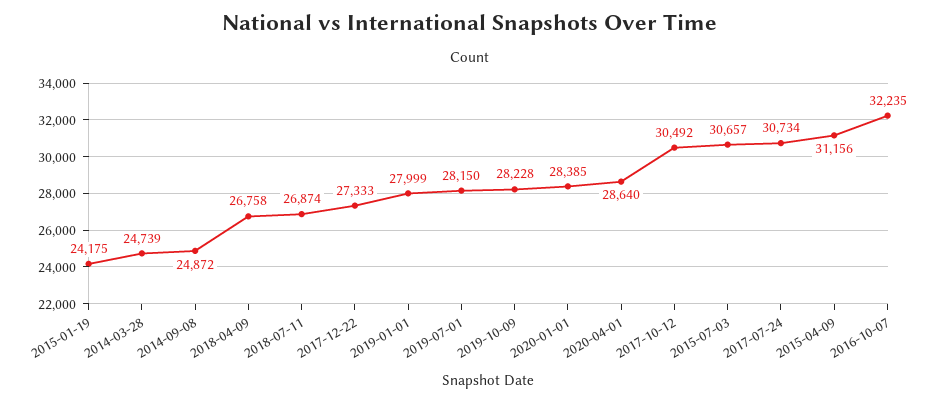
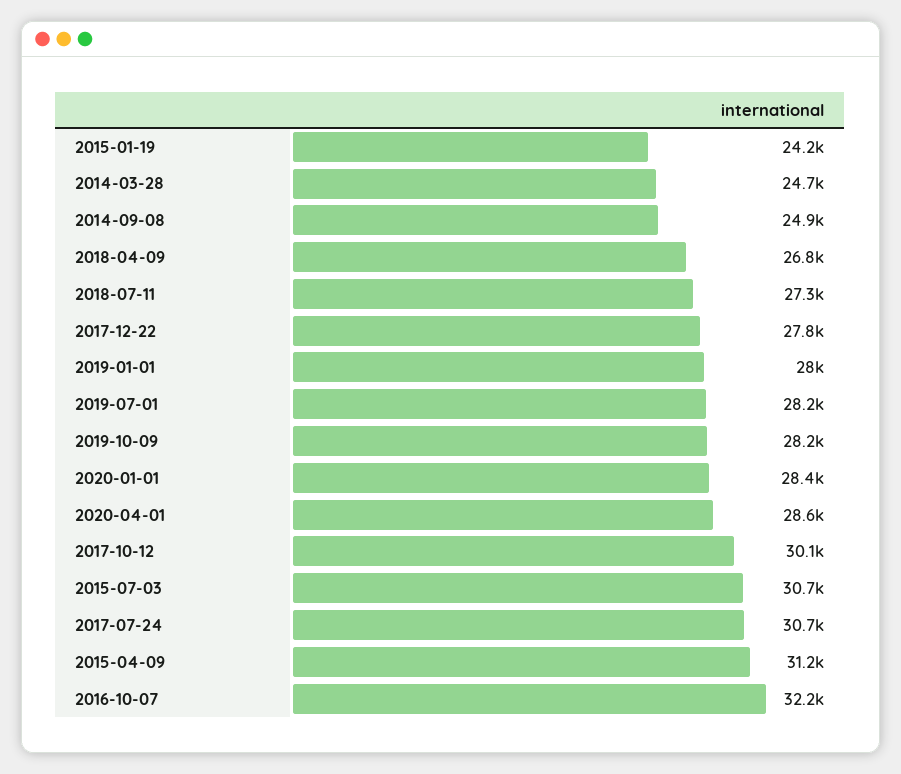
  {
    "2015-01-19": 24175,
    "2014-03-28": 24739,
    "2014-09-08": 24872,
    "2018-04-09": 26758,
-   "2018-07-11": 26874,
+   "2018-07-11": 27300,
-   "2017-12-22": 27333,
+   "2017-12-22": 27800,
    "2019-01-01": 27999,
    "2019-07-01": 28150,
    "2019-10-09": 28228,
    "2020-01-01": 28385,
    "2020-04-01": 28640,
-   "2017-10-12": 30492,
+   "2017-10-12": 30100,
    "2015-07-03": 30657,
    "2017-07-24": 30734,
    "2015-04-09": 31156,
    "2016-10-07": 32235
  }

